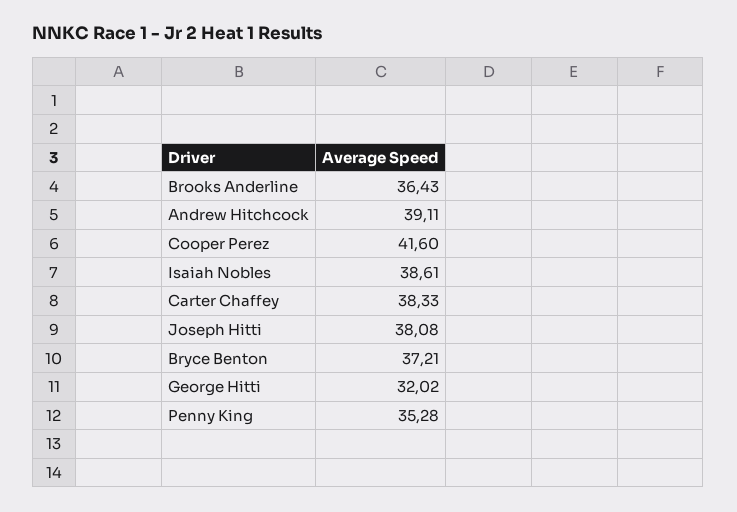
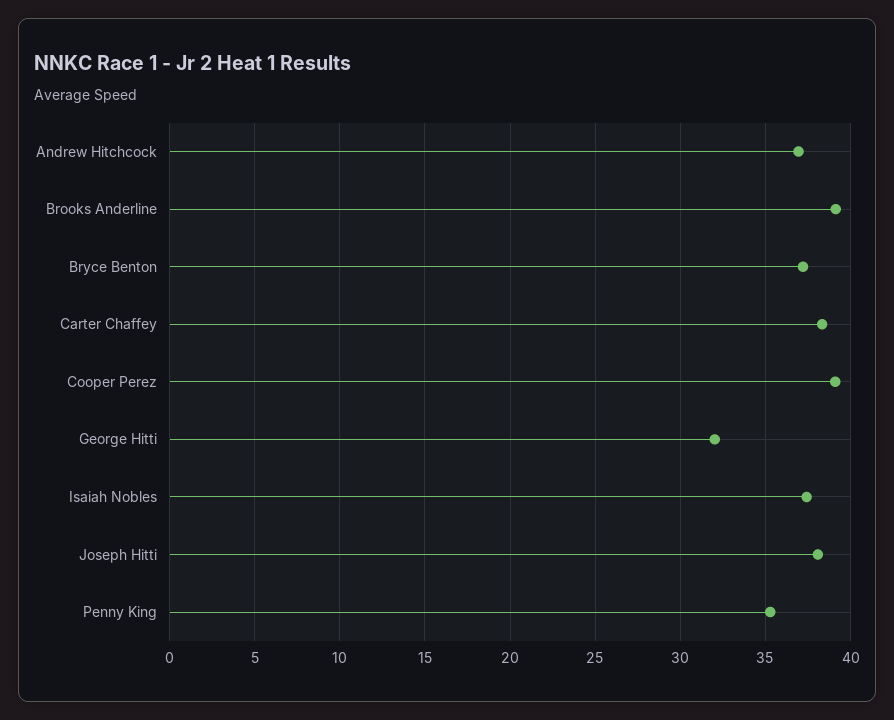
  {
-   "Brooks Anderline": 36.43,
+   "Brooks Anderline": 39,
-   "Andrew Hitchcock": 39.11,
+   "Andrew Hitchcock": 37,
-   "Cooper Perez": 41.6,
+   "Cooper Perez": 39,
-   "Isaiah Nobles": 38.61,
+   "Isaiah Nobles": 37.5,
    "Carter Chaffey": 38.33,
    "Joseph Hitti": 38.08,
    "Bryce Benton": 37.21,
    "George Hitti": 32.02,
    "Penny King": 35.28
  }

